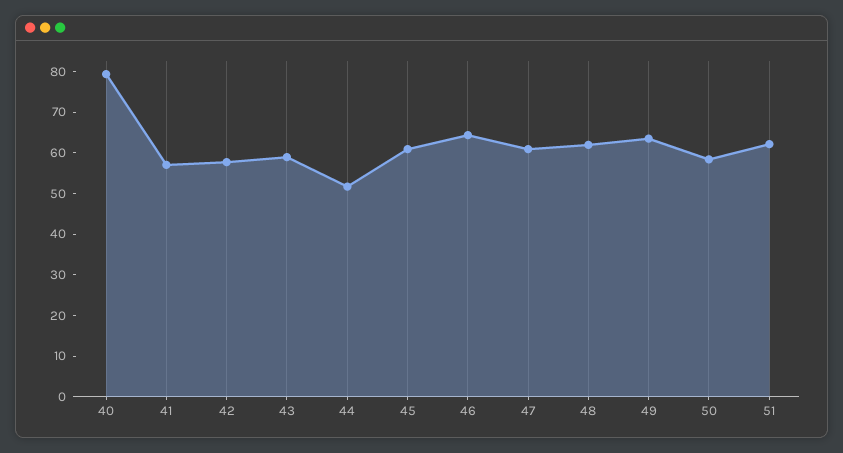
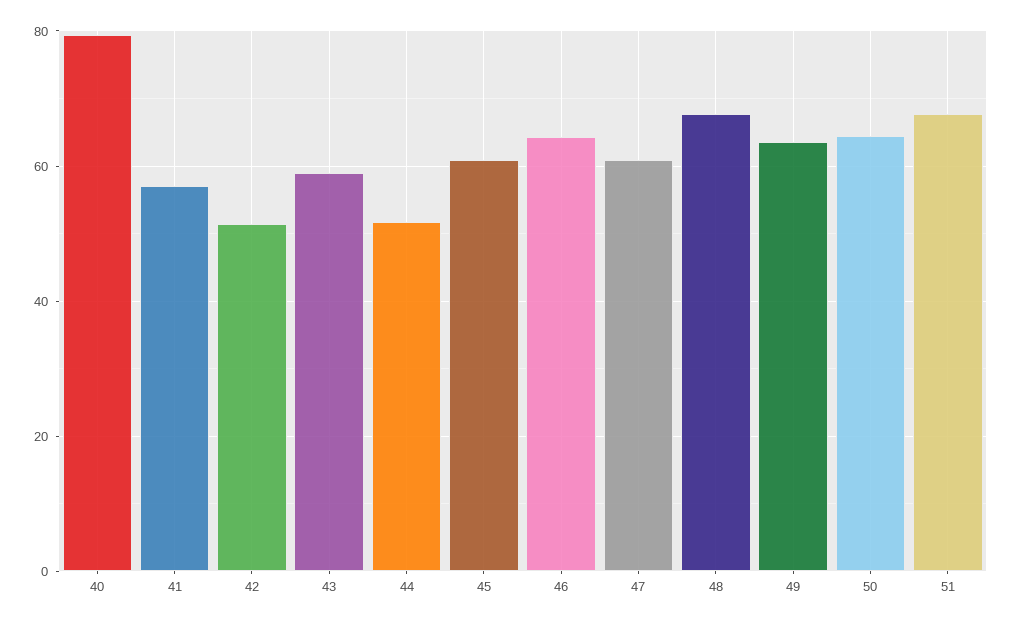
  {
    "40": 80,
    "41": 58,
-   "42": 58,
+   "42": 52,
    "43": 58,
    "44": 52,
    "45": 60,
    "46": 64,
    "47": 60,
-   "48": 62,
+   "48": 68,
    "49": 64,
-   "50": 58,
+   "50": 64,
-   "51": 62
+   "51": 68
  }

